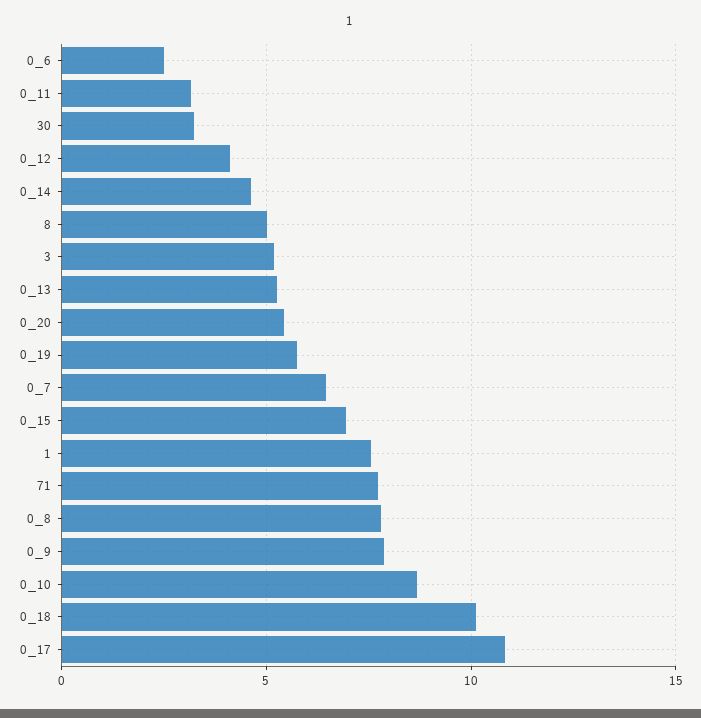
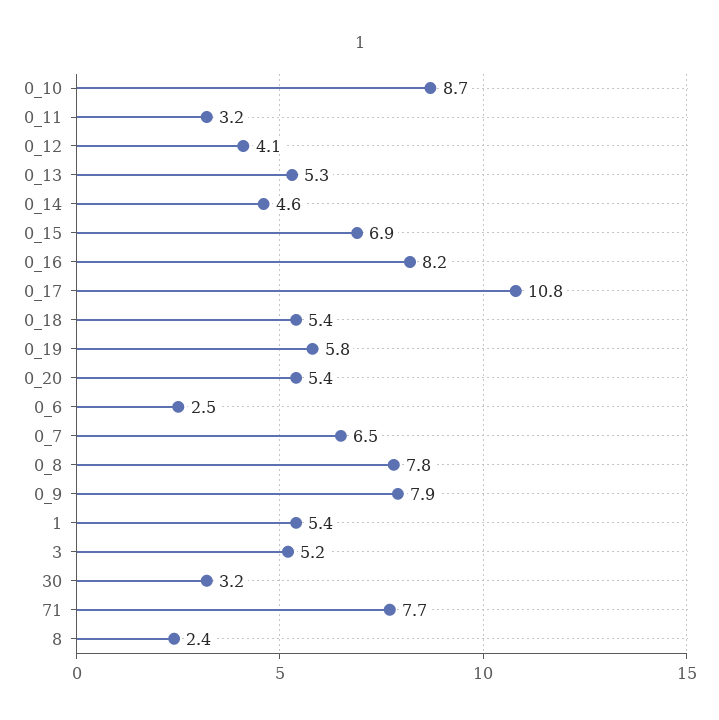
  {
    "0_6": 2.5,
    "0_11": 3.2,
    "30": 3.2,
    "0_12": 4.1,
    "0_14": 4.6,
-   "8": 5,
+   "8": 2.4,
    "3": 5.2,
    "0_13": 5.3,
    "0_20": 5.4,
    "0_19": 5.8,
    "0_7": 6.5,
    "0_15": 6.9,
-   "1": 7.5,
+   "1": 5.4,
    "71": 7.7,
    "0_8": 7.8,
    "0_9": 7.9,
    "0_10": 8.7,
-   "0_18": 10,
+   "0_18": 5.4,
-   "0_17": 10.8
+   "0_17": 10.8,
+   "0_16": 8.2
  }

